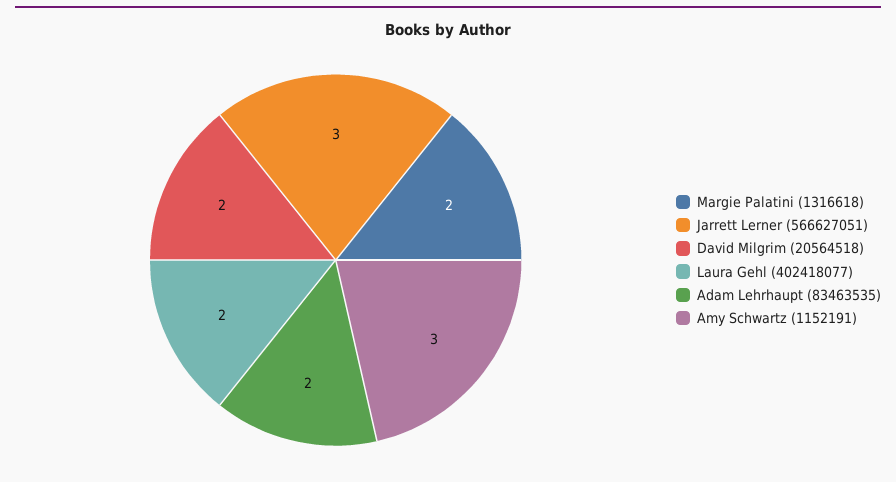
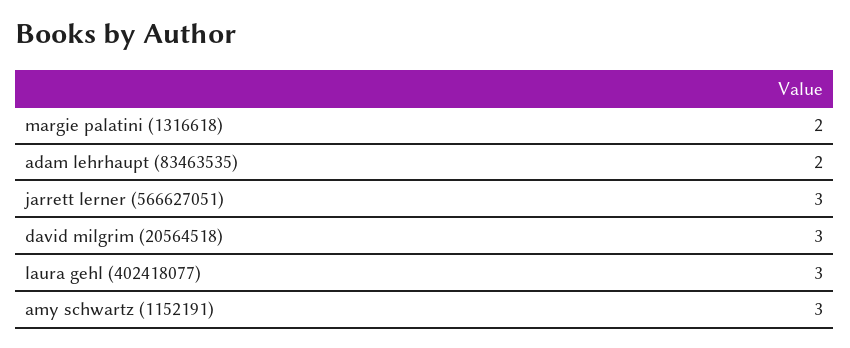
  {
    "Margie Palatini (1316618)": 2,
    "Jarrett Lerner (566627051)": 3,
-   "David Milgrim (20564518)": 2,
+   "David Milgrim (20564518)": 3,
-   "Laura Gehl (402418077)": 2,
+   "Laura Gehl (402418077)": 3,
    "Adam Lehrhaupt (83463535)": 2,
    "Amy Schwartz (1152191)": 3
  }

